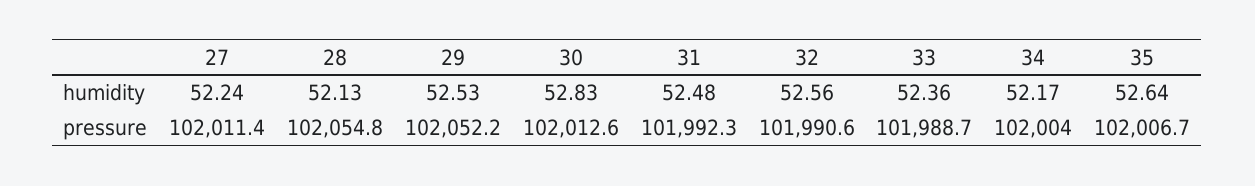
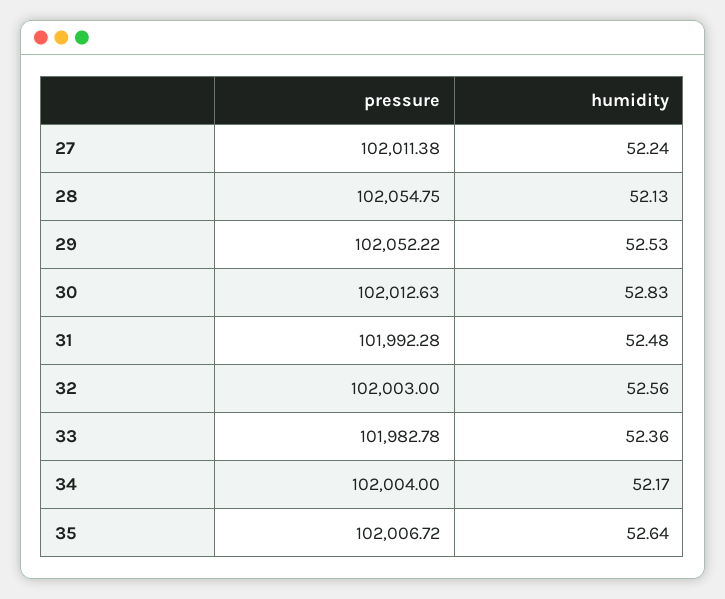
  {
    "27": {
      "humidity": 52.24,
      "pressure": 102011.38
    },
    "28": {
      "humidity": 52.13,
      "pressure": 102054.75
    },
    "29": {
      "humidity": 52.53,
      "pressure": 102052.22
    },
    "30": {
      "humidity": 52.83,
      "pressure": 102012.63
    },
    "31": {
      "humidity": 52.48,
      "pressure": 101992.28
    },
    "32": {
      "humidity": 52.56,
-     "pressure": 101990.6
+     "pressure": 102003
    },
    "33": {
      "humidity": 52.36,
-     "pressure": 101988.7
+     "pressure": 101982.78
    },
    "34": {
      "humidity": 52.17,
      "pressure": 102004
    },
    "35": {
      "humidity": 52.64,
      "pressure": 102006.72
    }
  }

